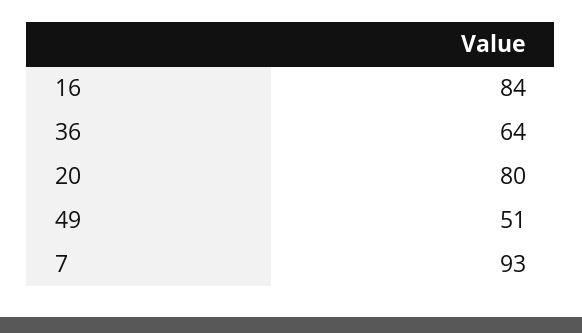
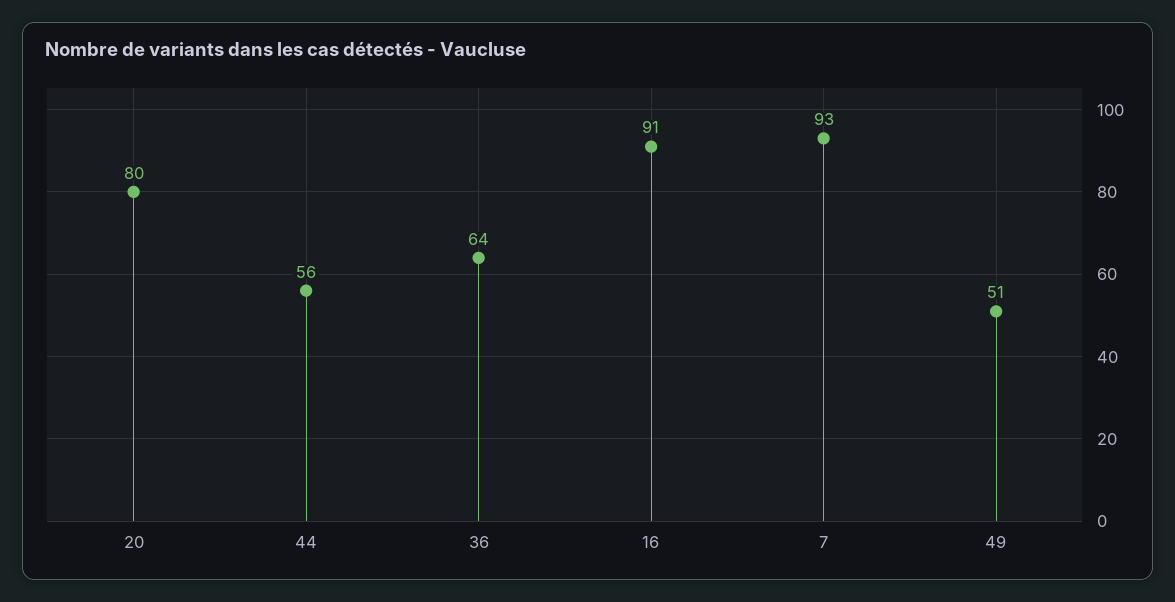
  {
-   "16": 84,
+   "16": 91,
    "36": 64,
    "20": 80,
    "49": 51,
-   "7": 93
+   "7": 93,
+   "44": 56
  }

